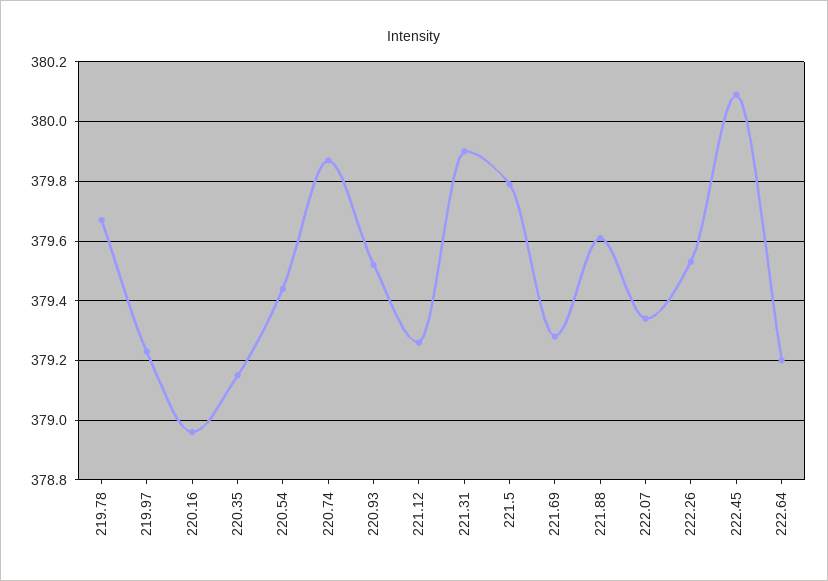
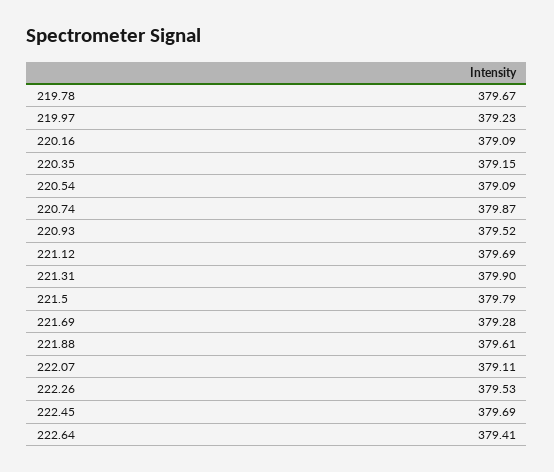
  {
    "219.78": 379.67,
    "219.97": 379.23,
-   "220.16": 378.95,
+   "220.16": 379.09,
    "220.35": 379.15,
-   "220.54": 379.45,
+   "220.54": 379.09,
    "220.74": 379.87,
    "220.93": 379.52,
-   "221.12": 379.25,
+   "221.12": 379.69,
    "221.31": 379.9,
    "221.5": 379.79,
    "221.69": 379.28,
    "221.88": 379.61,
-   "222.07": 379.35,
+   "222.07": 379.11,
    "222.26": 379.53,
-   "222.45": 380.1,
+   "222.45": 379.69,
-   "222.64": 379.2
+   "222.64": 379.41
  }

